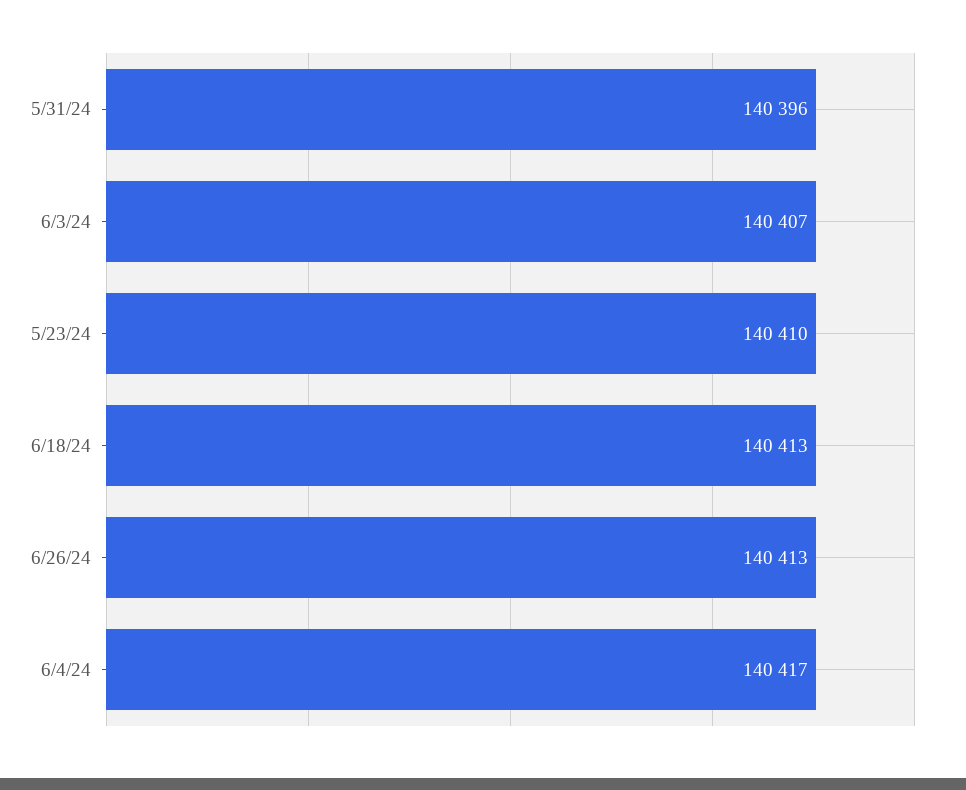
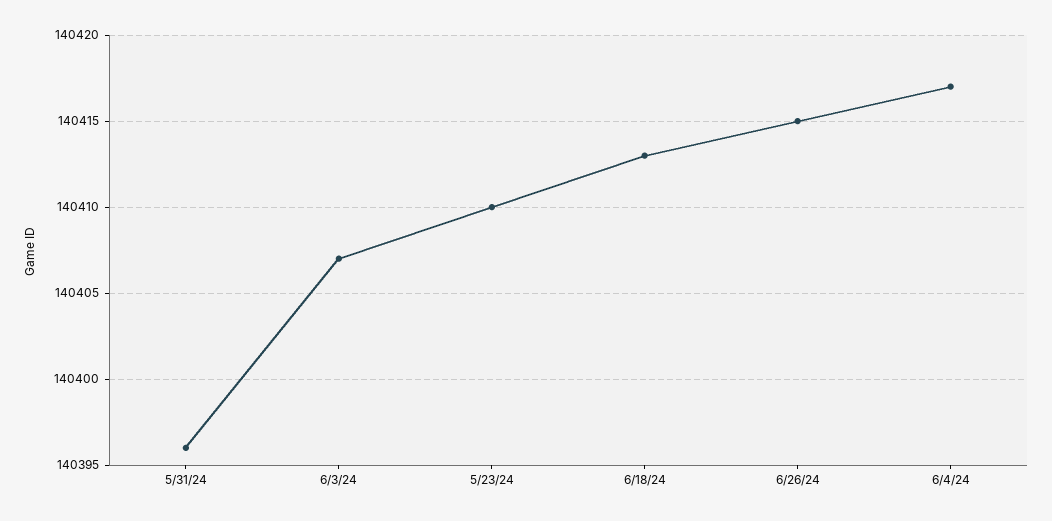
  {
    "5/31/24": 140396,
    "6/3/24": 140407,
    "5/23/24": 140410,
    "6/18/24": 140413,
-   "6/26/24": 140413,
+   "6/26/24": 140415,
    "6/4/24": 140417
  }

